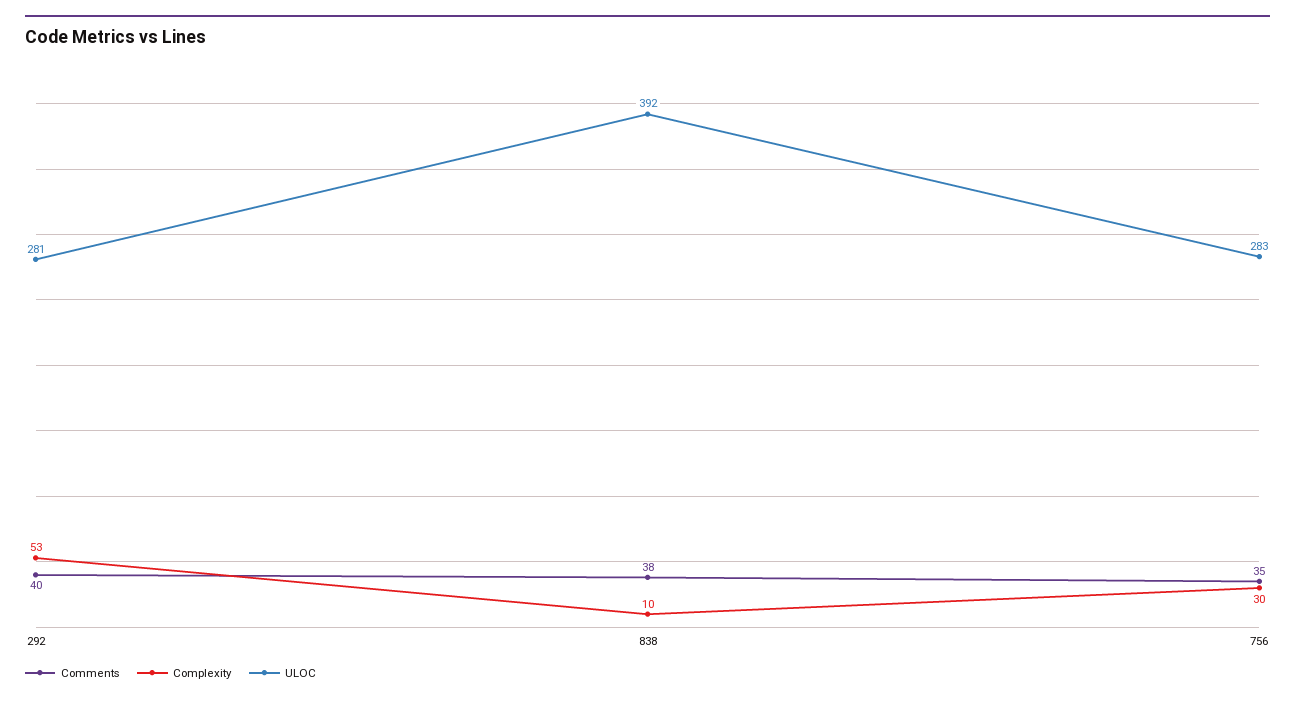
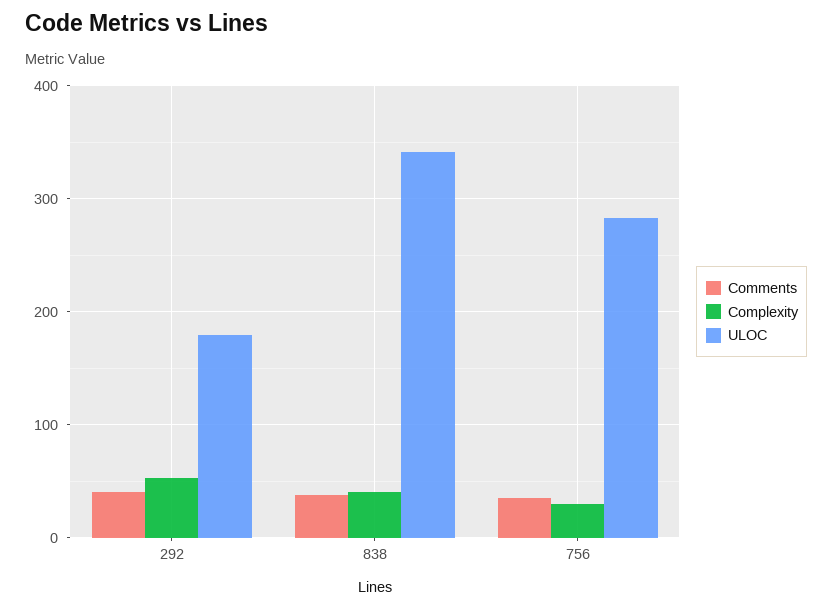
  {
    "Comments": {
      "292": 40,
      "838": 38,
      "756": 35
    },
    "Complexity": {
      "292": 53,
-     "838": 10,
+     "838": 40,
      "756": 30
    },
    "ULOC": {
-     "292": 281,
+     "292": 180,
-     "838": 392,
+     "838": 340,
      "756": 283
    }
  }

